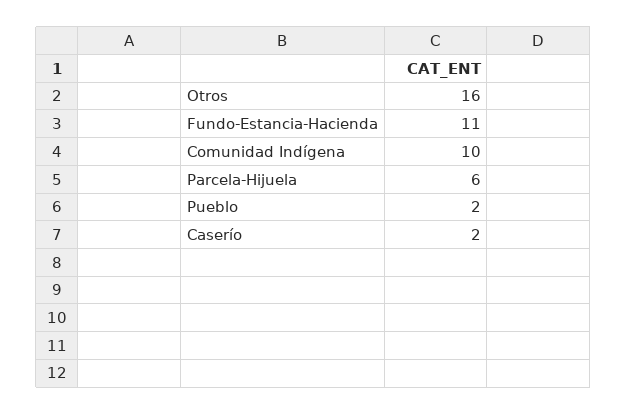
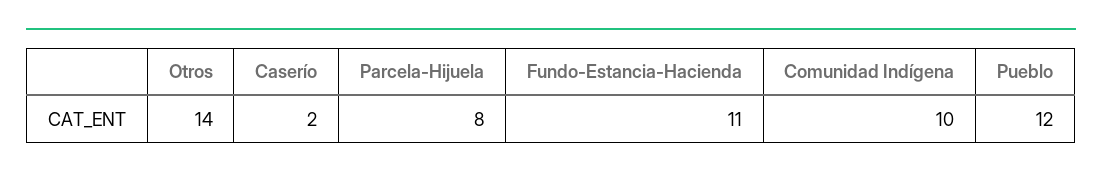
  {
-   "Otros": 16,
+   "Otros": 14,
    "Fundo-Estancia-Hacienda": 11,
    "Comunidad Indígena": 10,
-   "Parcela-Hijuela": 6,
+   "Parcela-Hijuela": 8,
-   "Pueblo": 2,
+   "Pueblo": 12,
    "Caserío": 2
  }

